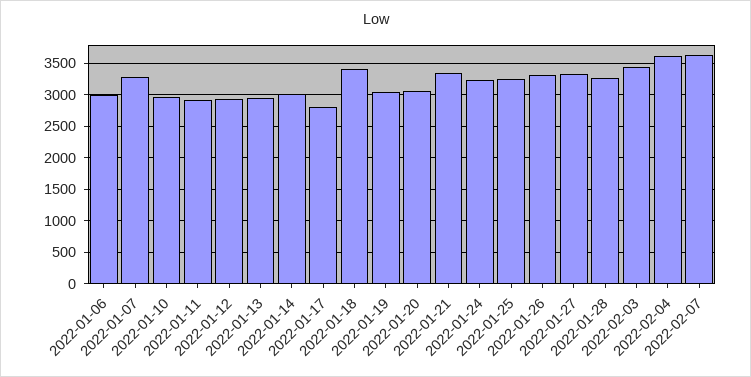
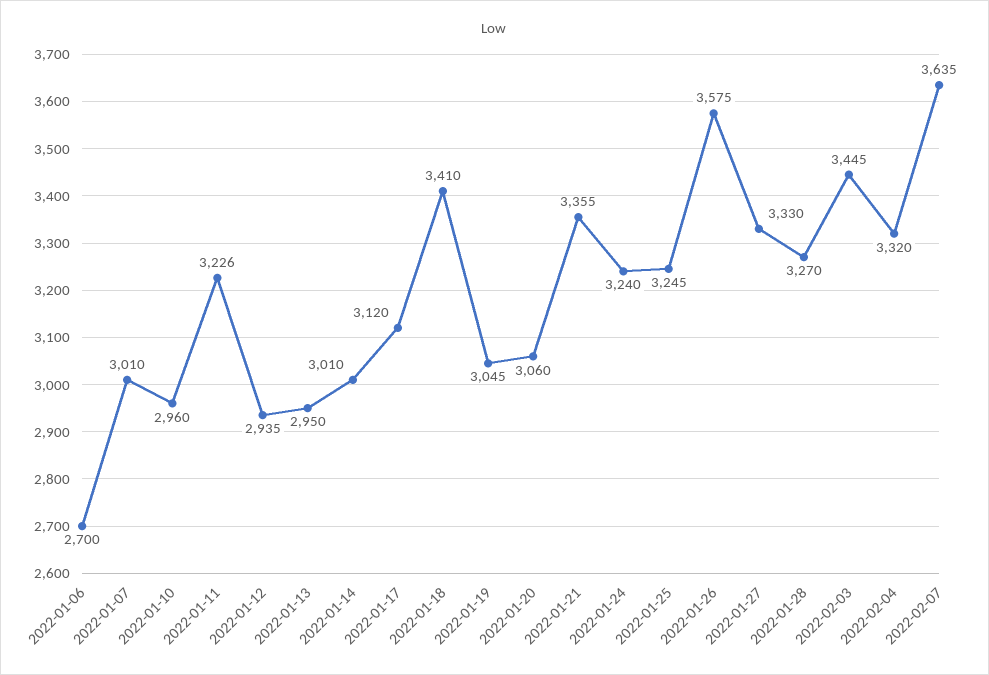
  {
-   "2022-01-06": 3000,
+   "2022-01-06": 2700,
-   "2022-01-07": 3300,
+   "2022-01-07": 3010,
    "2022-01-10": 2960,
-   "2022-01-11": 2900,
+   "2022-01-11": 3226,
    "2022-01-12": 2935,
    "2022-01-13": 2950,
    "2022-01-14": 3010,
-   "2022-01-17": 2800,
+   "2022-01-17": 3120,
    "2022-01-18": 3410,
    "2022-01-19": 3045,
    "2022-01-20": 3060,
    "2022-01-21": 3355,
    "2022-01-24": 3240,
    "2022-01-25": 3245,
-   "2022-01-26": 3300,
+   "2022-01-26": 3575,
    "2022-01-27": 3330,
    "2022-01-28": 3270,
    "2022-02-03": 3445,
-   "2022-02-04": 3600,
+   "2022-02-04": 3320,
    "2022-02-07": 3635
  }

